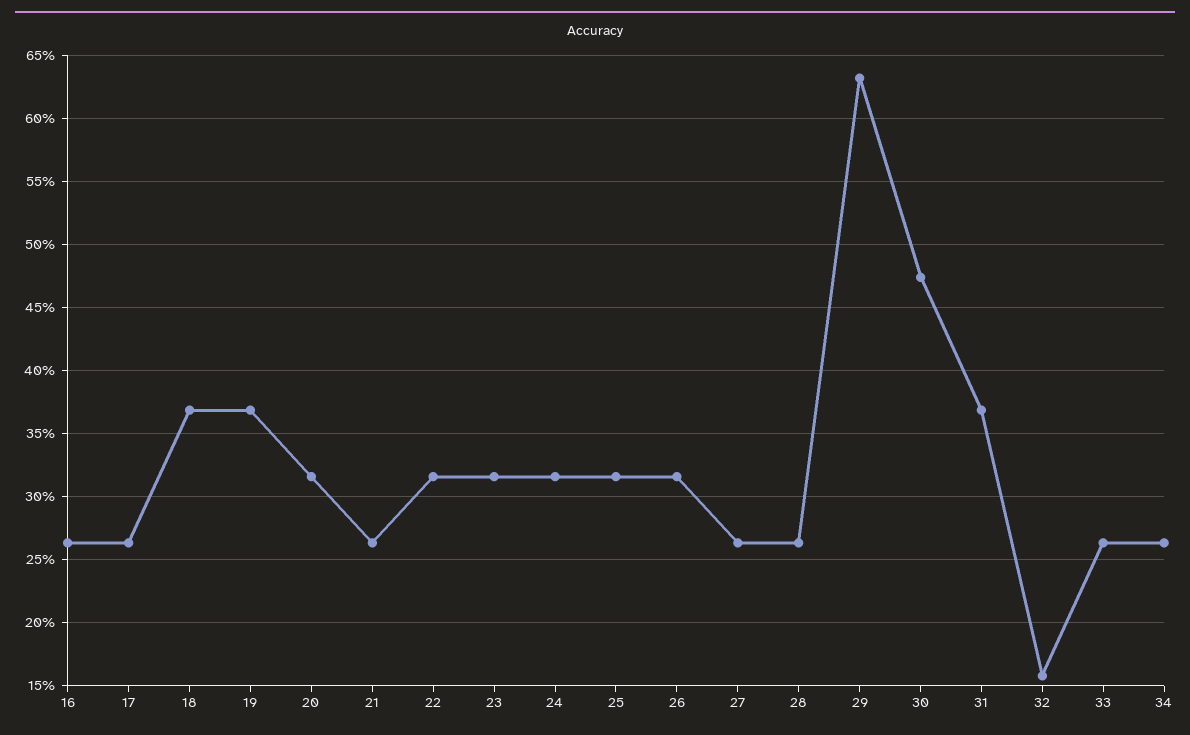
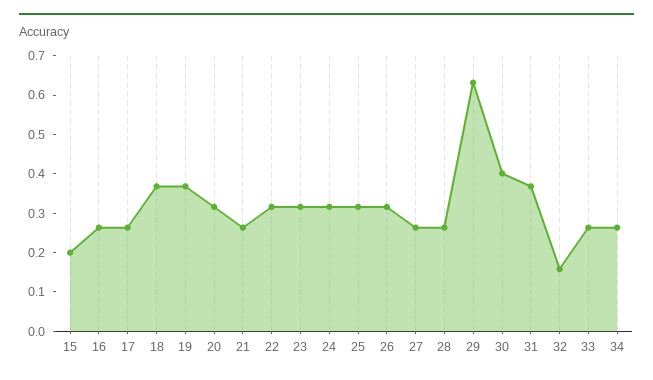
  {
    "16": 0.265,
    "17": 0.265,
    "18": 0.37,
    "19": 0.37,
    "20": 0.315,
    "21": 0.265,
    "22": 0.315,
    "23": 0.315,
    "24": 0.315,
    "25": 0.315,
    "26": 0.315,
    "27": 0.265,
    "28": 0.265,
    "29": 0.63,
-   "30": 0.475,
+   "30": 0.4,
    "31": 0.37,
    "32": 0.16,
    "33": 0.265,
-   "34": 0.265
+   "34": 0.265,
+   "15": 0.2
  }

